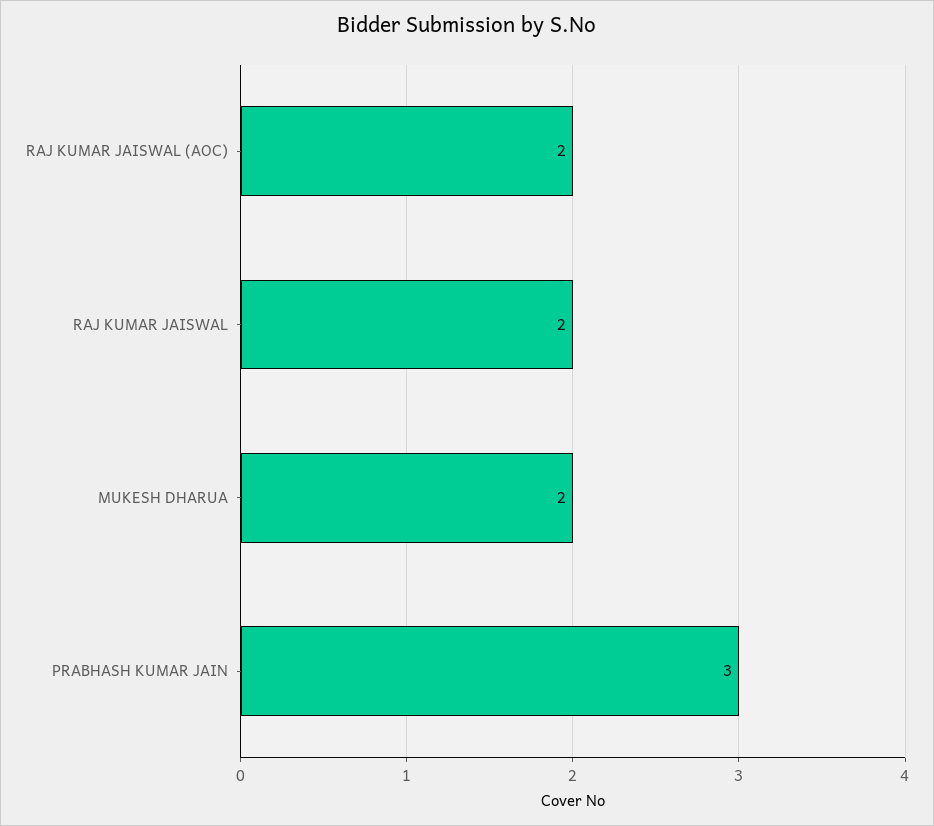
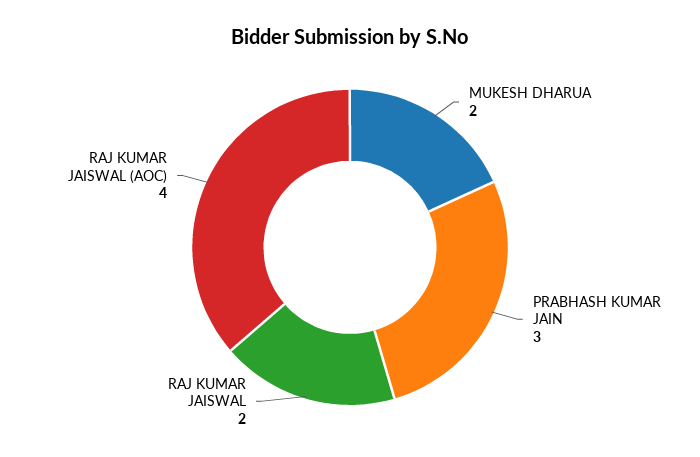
  {
-   "RAJ KUMAR JAISWAL (AOC)": 2,
+   "RAJ KUMAR JAISWAL (AOC)": 4,
    "RAJ KUMAR JAISWAL": 2,
    "MUKESH DHARUA": 2,
    "PRABHASH KUMAR JAIN": 3
  }

